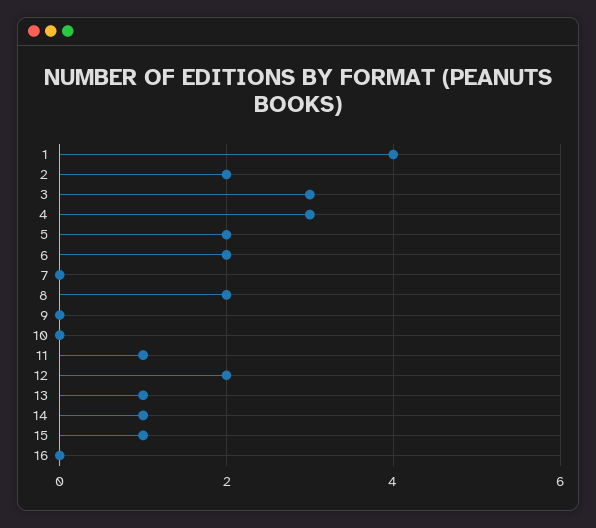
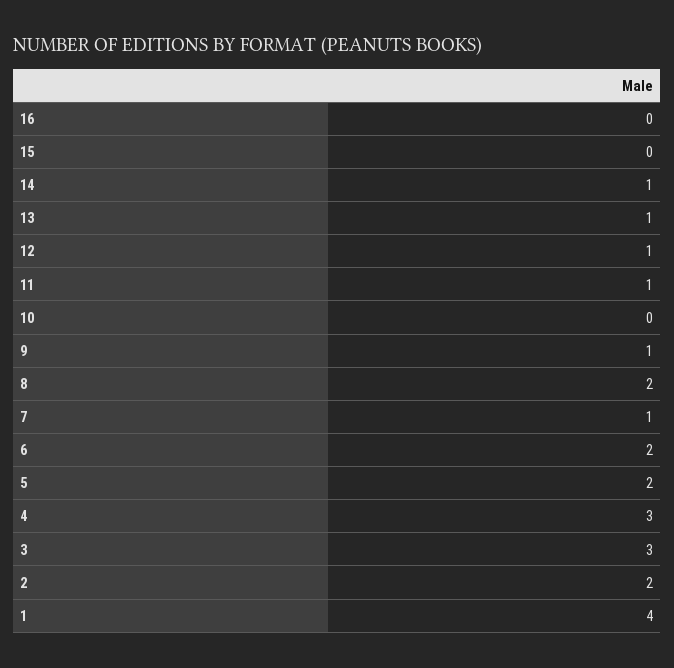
  {
    "1": 4,
    "2": 2,
    "3": 3,
    "4": 3,
    "5": 2,
    "6": 2,
-   "7": 0,
+   "7": 1,
    "8": 2,
-   "9": 0,
+   "9": 1,
    "10": 0,
    "11": 1,
-   "12": 2,
+   "12": 1,
    "13": 1,
    "14": 1,
-   "15": 1,
+   "15": 0,
    "16": 0
  }

